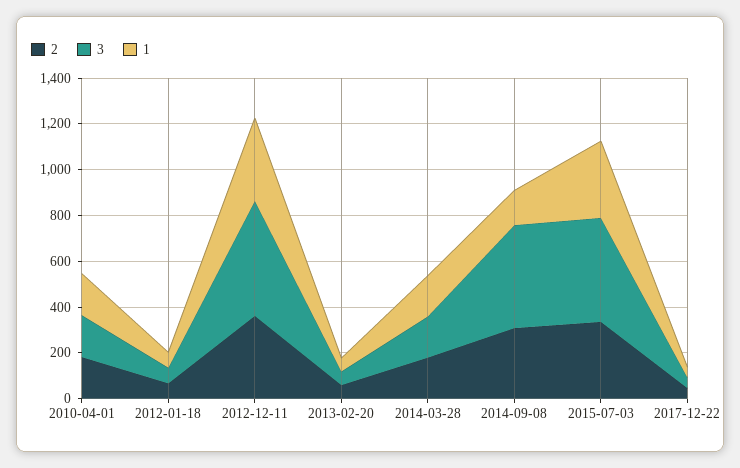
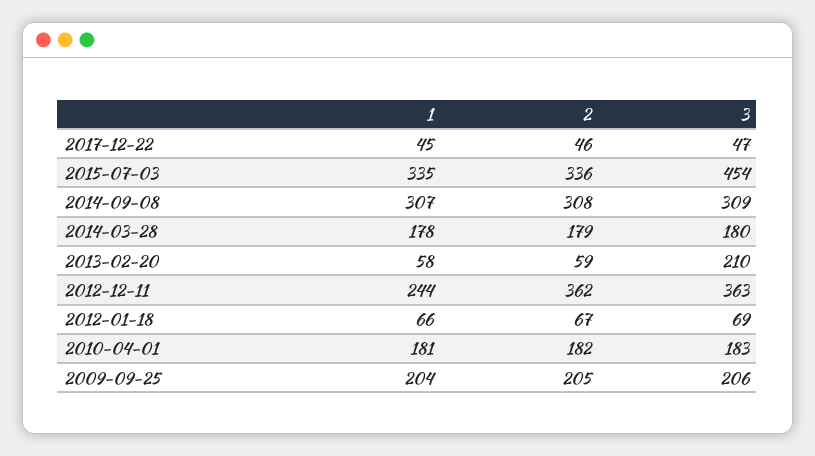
  {
    "2": {
      "2010-04-01": 182,
      "2012-01-18": 67,
      "2012-12-11": 362,
      "2013-02-20": 59,
      "2014-03-28": 179,
      "2014-09-08": 308,
      "2015-07-03": 336,
-     "2017-12-22": 46
+     "2017-12-22": 46,
+     "2009-09-25": 205
    },
    "3": {
      "2010-04-01": 183,
      "2012-01-18": 69,
-     "2012-12-11": 500,
+     "2012-12-11": 363,
-     "2013-02-20": 50,
+     "2013-02-20": 210,
      "2014-03-28": 180,
-     "2014-09-08": 450,
+     "2014-09-08": 309,
      "2015-07-03": 454,
-     "2017-12-22": 47
+     "2017-12-22": 47,
+     "2009-09-25": 206
    },
    "1": {
      "2010-04-01": 181,
      "2012-01-18": 66,
-     "2012-12-11": 350,
+     "2012-12-11": 244,
      "2013-02-20": 58,
      "2014-03-28": 178,
-     "2014-09-08": 150,
+     "2014-09-08": 307,
      "2015-07-03": 335,
-     "2017-12-22": 45
+     "2017-12-22": 45,
+     "2009-09-25": 204
    }
  }

